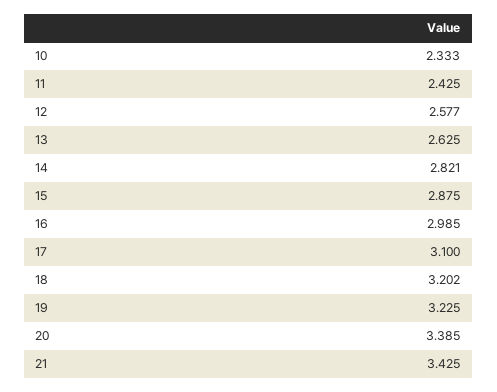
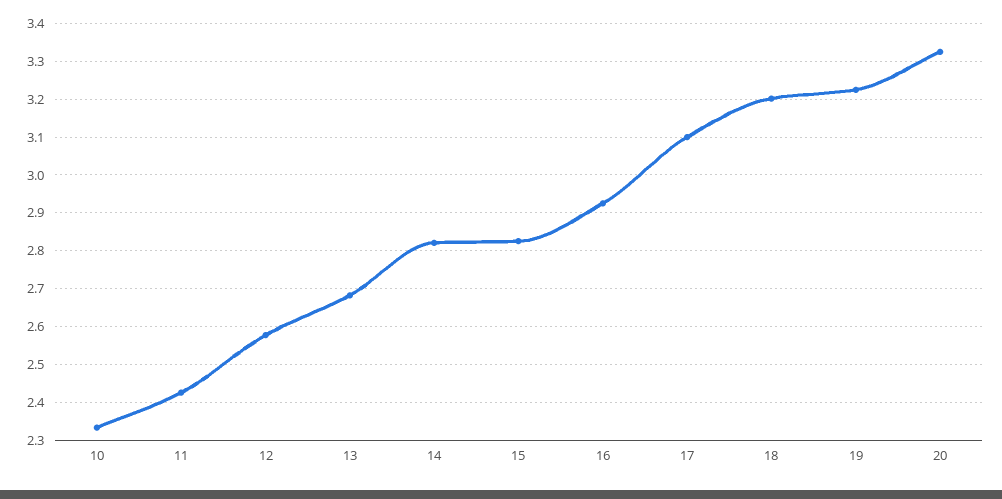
  {
    "10": 2.333,
    "11": 2.425,
    "12": 2.577,
-   "13": 2.625,
+   "13": 2.68,
    "14": 2.821,
-   "15": 2.875,
+   "15": 2.82,
-   "16": 2.985,
+   "16": 2.92,
    "17": 3.1,
    "18": 3.202,
    "19": 3.225,
-   "20": 3.385,
+   "20": 3.32
-   "21": 3.425
  }

